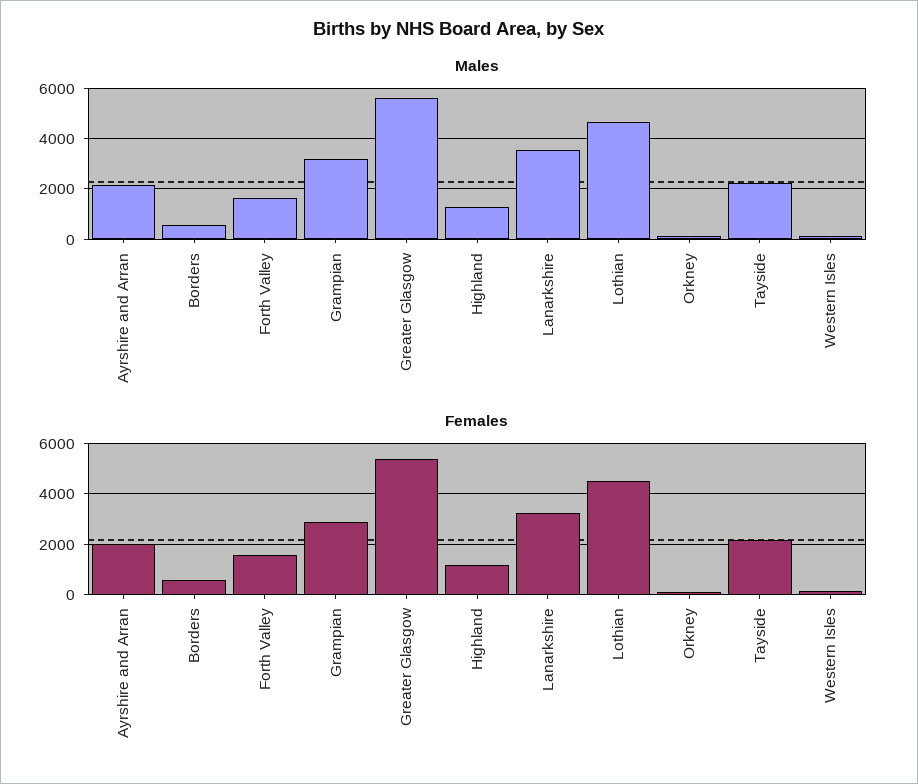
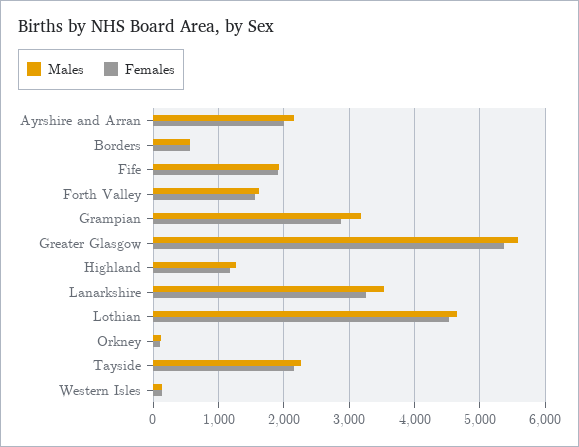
  {
    "Males": {
      "Ayrshire and Arran": 2200,
      "Borders": 600,
      "Forth Valley": 1600,
      "Grampian": 3200,
      "Greater Glasgow": 5600,
      "Highland": 1300,
      "Lanarkshire": 3500,
      "Lothian": 4700,
      "Orkney": 100,
      "Tayside": 2300,
-     "Western Isles": 100
+     "Western Isles": 100,
+     "Fife": 1900
    },
    "Females": {
      "Ayrshire and Arran": 2000,
      "Borders": 600,
      "Forth Valley": 1600,
      "Grampian": 2900,
      "Greater Glasgow": 5400,
      "Highland": 1200,
      "Lanarkshire": 3200,
      "Lothian": 4500,
      "Orkney": 100,
      "Tayside": 2200,
-     "Western Isles": 100
+     "Western Isles": 100,
+     "Fife": 1900
    }
  }

